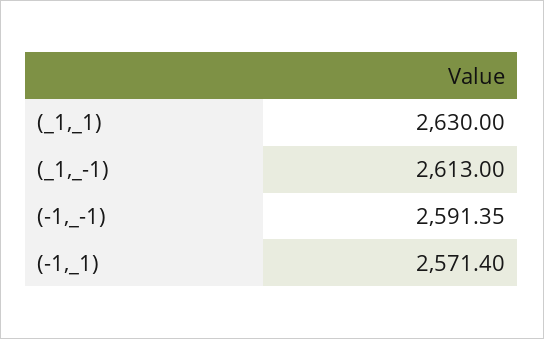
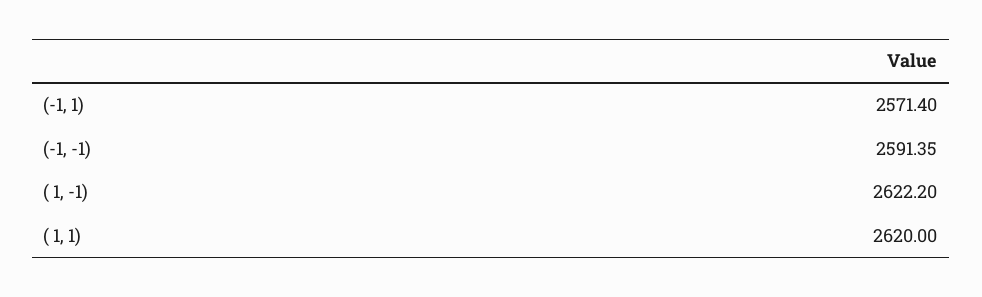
  {
-   "(_1,_1)": 2630,
+   "(_1,_1)": 2620,
-   "(_1,_-1)": 2613,
+   "(_1,_-1)": 2622.2,
    "(-1,_-1)": 2591.35,
    "(-1,_1)": 2571.4
  }

